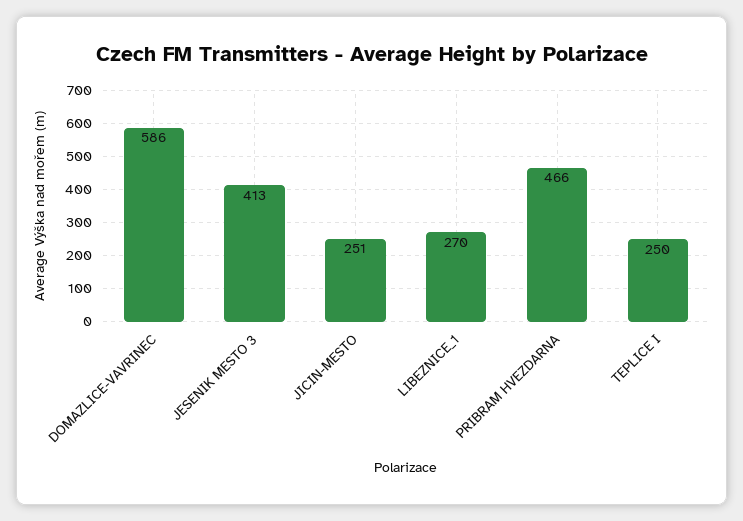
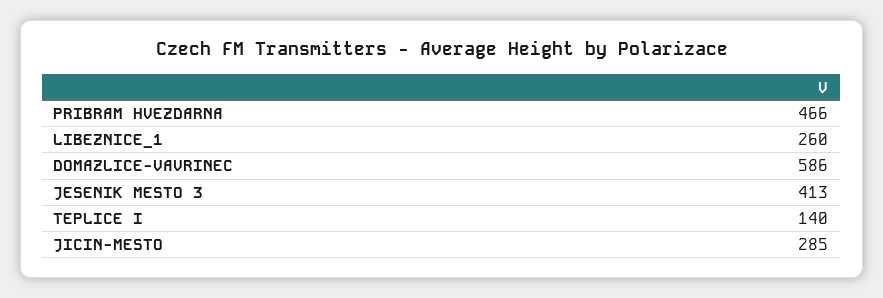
  {
    "DOMAZLICE-VAVRINEC": 586,
    "JESENIK MESTO 3": 413,
-   "JICIN-MESTO": 251,
+   "JICIN-MESTO": 285,
-   "LIBEZNICE_1": 270,
+   "LIBEZNICE_1": 260,
    "PRIBRAM HVEZDARNA": 466,
-   "TEPLICE I": 250
+   "TEPLICE I": 140
  }

